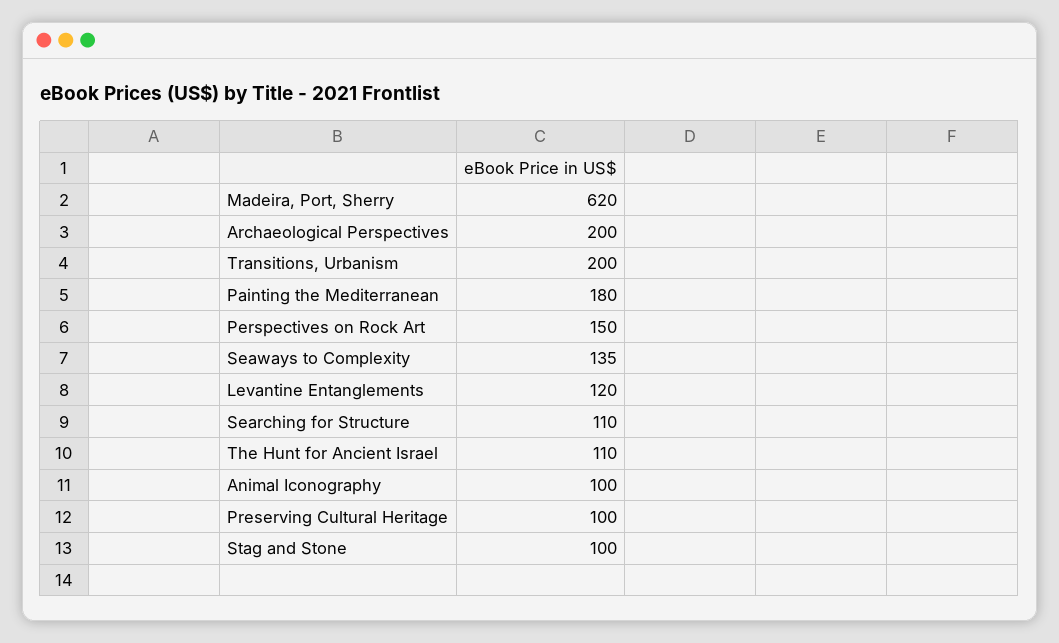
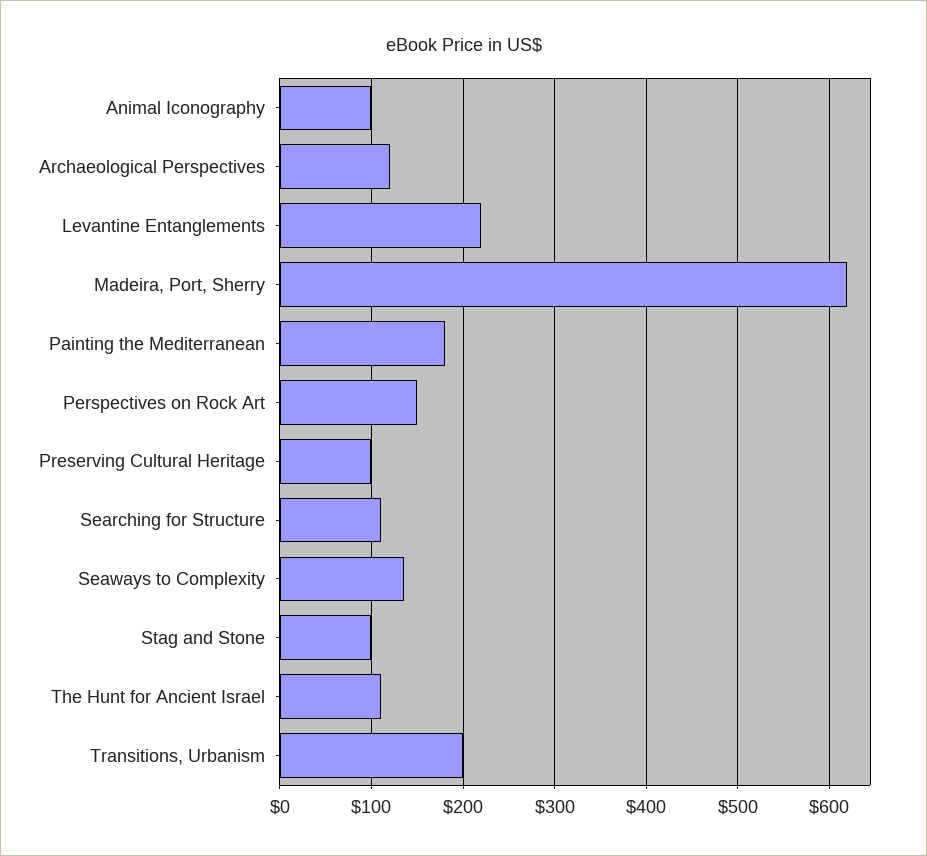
  {
    "Madeira, Port, Sherry": 620,
-   "Archaeological Perspectives": 200,
+   "Archaeological Perspectives": 120,
    "Transitions, Urbanism": 200,
    "Painting the Mediterranean": 180,
    "Perspectives on Rock Art": 150,
    "Seaways to Complexity": 135,
-   "Levantine Entanglements": 120,
+   "Levantine Entanglements": 220,
    "Searching for Structure": 110,
    "The Hunt for Ancient Israel": 110,
    "Animal Iconography": 100,
    "Preserving Cultural Heritage": 100,
    "Stag and Stone": 100
  }

